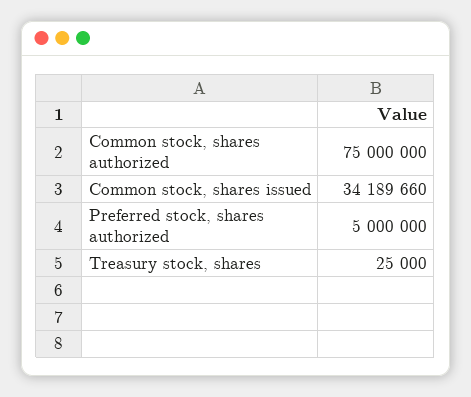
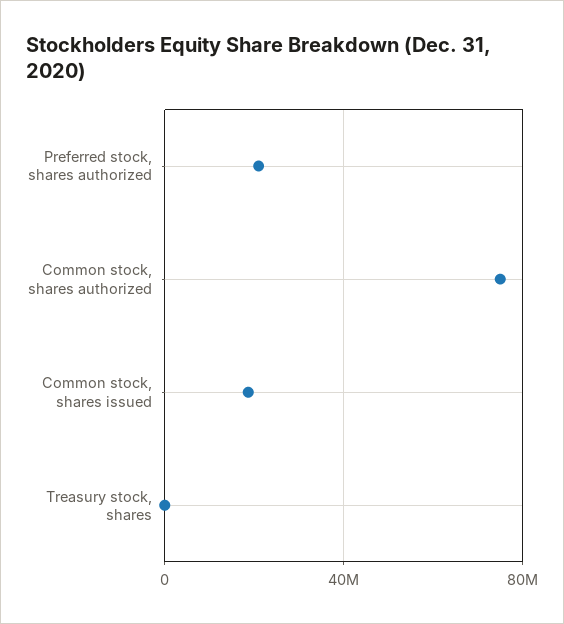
  {
    "Common stock, shares authorized": 75000000,
-   "Common stock, shares issued": 34189660,
+   "Common stock, shares issued": 20000000,
-   "Preferred stock, shares authorized": 5000000,
+   "Preferred stock, shares authorized": 20000000,
    "Treasury stock, shares": 25000
  }

